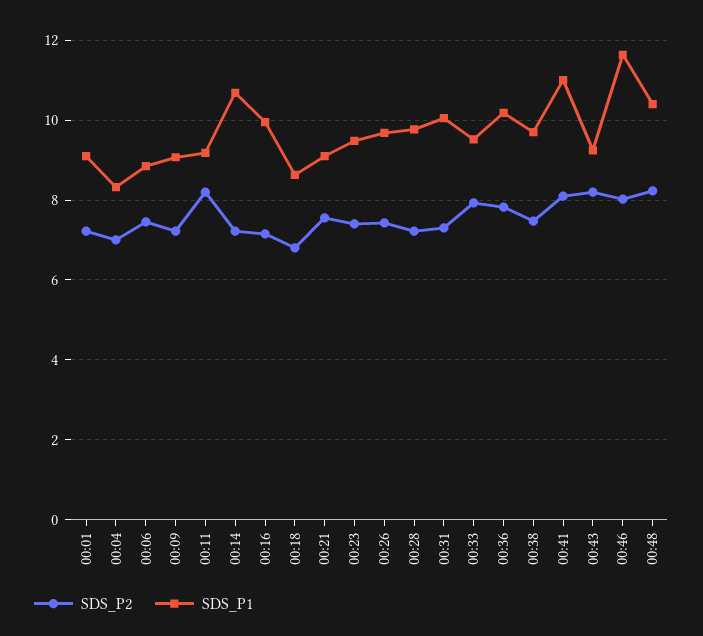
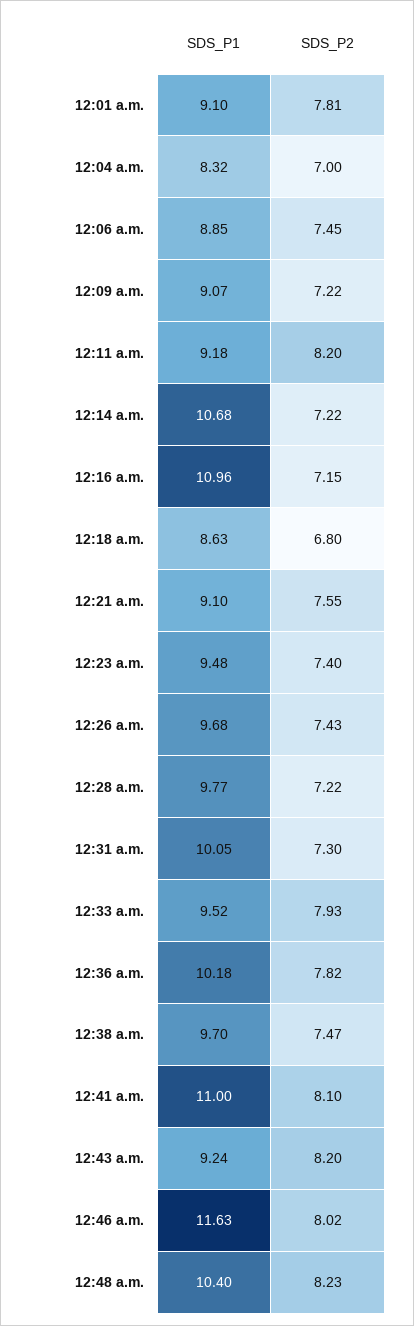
  {
    "SDS_P2": {
-     "00:01": 7.2,
+     "00:01": 7.81,
      "00:04": 7,
      "00:06": 7.45,
      "00:09": 7.22,
      "00:11": 8.2,
      "00:14": 7.22,
      "00:16": 7.15,
      "00:18": 6.8,
      "00:21": 7.55,
      "00:23": 7.4,
      "00:26": 7.43,
      "00:28": 7.22,
      "00:31": 7.3,
      "00:33": 7.93,
      "00:36": 7.82,
      "00:38": 7.47,
      "00:41": 8.1,
      "00:43": 8.2,
      "00:46": 8.02,
      "00:48": 8.23
    },
    "SDS_P1": {
      "00:01": 9.1,
      "00:04": 8.32,
      "00:06": 8.85,
      "00:09": 9.07,
      "00:11": 9.18,
      "00:14": 10.68,
-     "00:16": 10,
+     "00:16": 10.96,
      "00:18": 8.63,
      "00:21": 9.1,
      "00:23": 9.48,
      "00:26": 9.68,
      "00:28": 9.77,
      "00:31": 10.05,
      "00:33": 9.52,
      "00:36": 10.18,
      "00:38": 9.7,
      "00:41": 11,
      "00:43": 9.24,
      "00:46": 11.63,
      "00:48": 10.4
    }
  }

